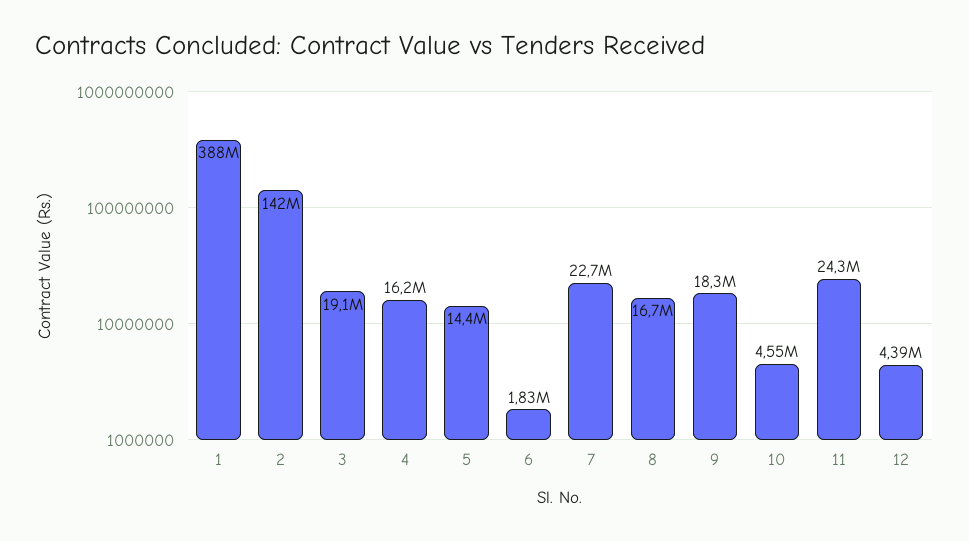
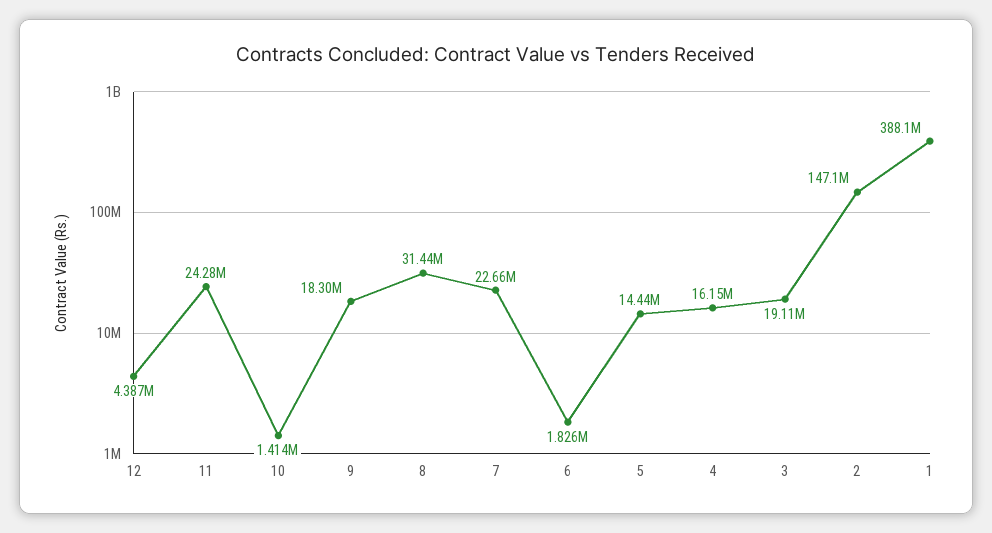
  {
    "1": 388100000,
-   "2": 142000000,
+   "2": 147100000,
    "3": 19110000,
    "4": 16150000,
    "5": 14440000,
    "6": 1826000,
    "7": 22660000,
-   "8": 16700000,
+   "8": 31440000,
    "9": 18300000,
-   "10": 4550000,
+   "10": 1414000,
    "11": 24280000,
    "12": 4387000
  }

